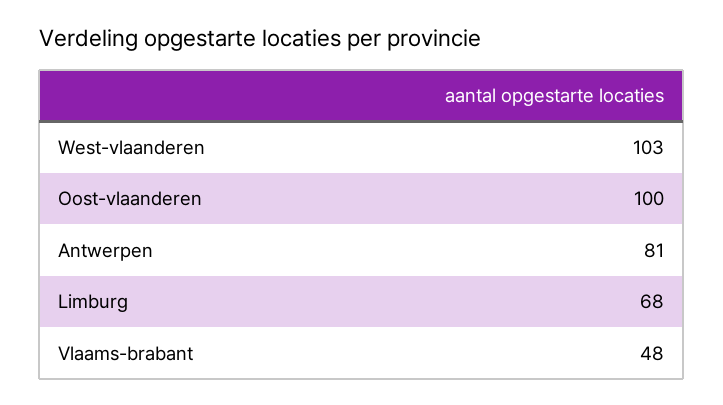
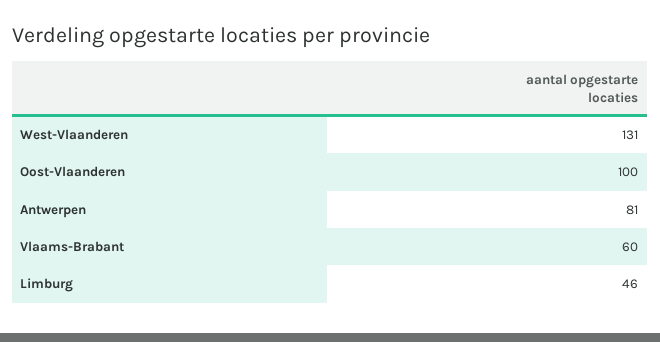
  {
-   "West-vlaanderen": 103,
+   "West-vlaanderen": 131,
    "Oost-vlaanderen": 100,
    "Antwerpen": 81,
-   "Limburg": 68,
+   "Limburg": 46,
-   "Vlaams-brabant": 48
+   "Vlaams-brabant": 60
  }

